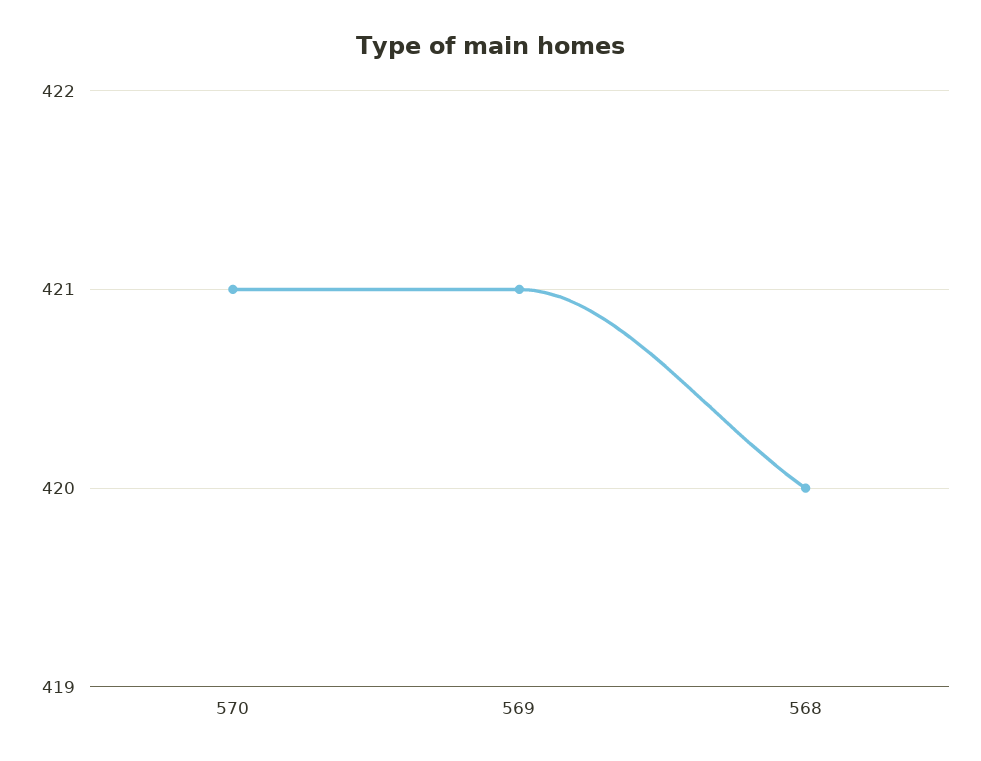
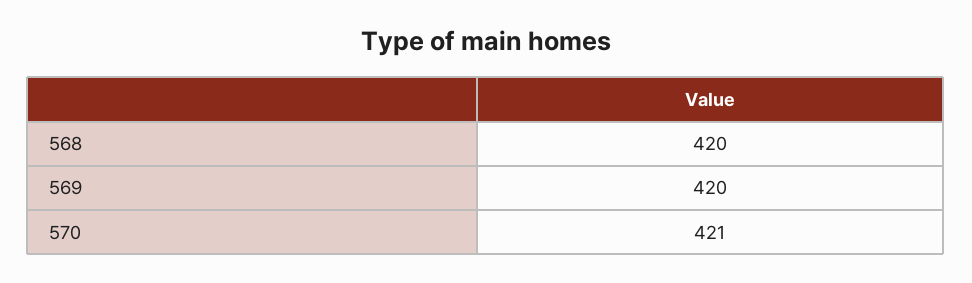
  {
    "570": 421,
-   "569": 421,
+   "569": 420,
    "568": 420
  }

